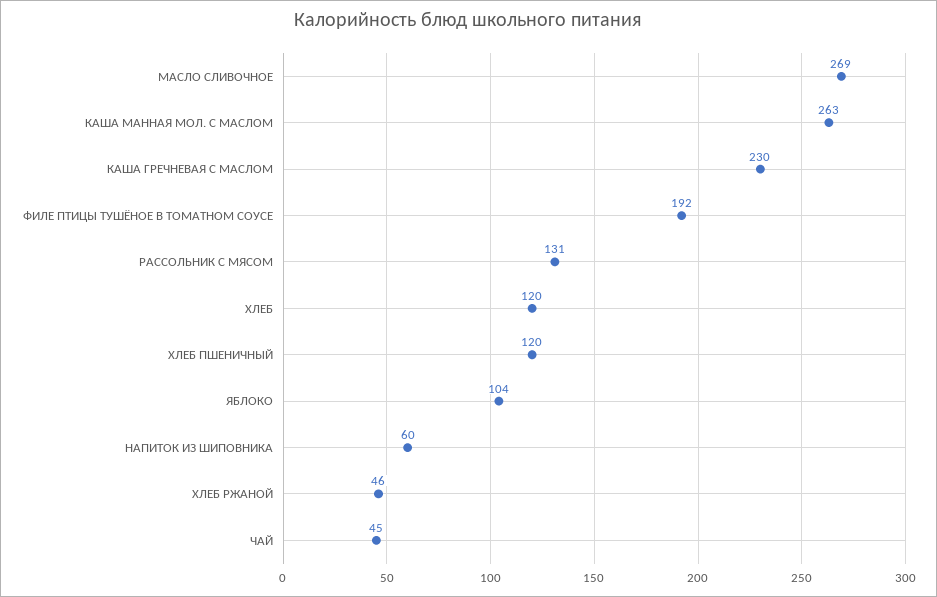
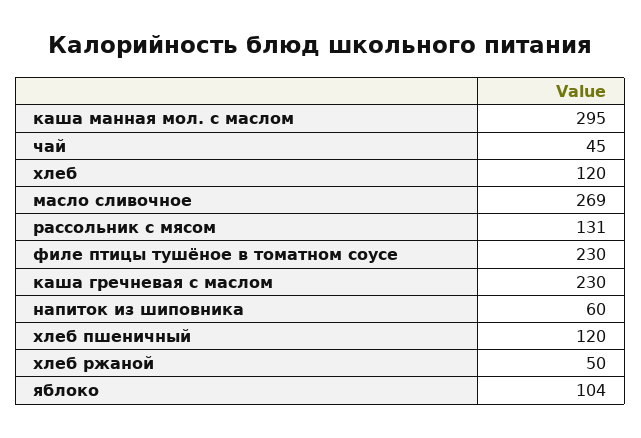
  {
    "МАСЛО СЛИВОЧНОЕ": 269,
-   "КАША МАННАЯ МОЛ. С МАСЛОМ": 263,
+   "КАША МАННАЯ МОЛ. С МАСЛОМ": 295,
    "КАША ГРЕЧНЕВАЯ С МАСЛОМ": 230,
-   "ФИЛЕ ПТИЦЫ ТУШЁНОЕ В ТОМАТНОМ СОУСЕ": 192,
+   "ФИЛЕ ПТИЦЫ ТУШЁНОЕ В ТОМАТНОМ СОУСЕ": 230,
    "РАССОЛЬНИК С МЯСОМ": 131,
    "ХЛЕБ": 120,
    "ХЛЕБ ПШЕНИЧНЫЙ": 120,
    "ЯБЛОКО": 104,
    "НАПИТОК ИЗ ШИПОВНИКА": 60,
-   "ХЛЕБ РЖАНОЙ": 46,
+   "ХЛЕБ РЖАНОЙ": 50,
    "ЧАЙ": 45
  }

